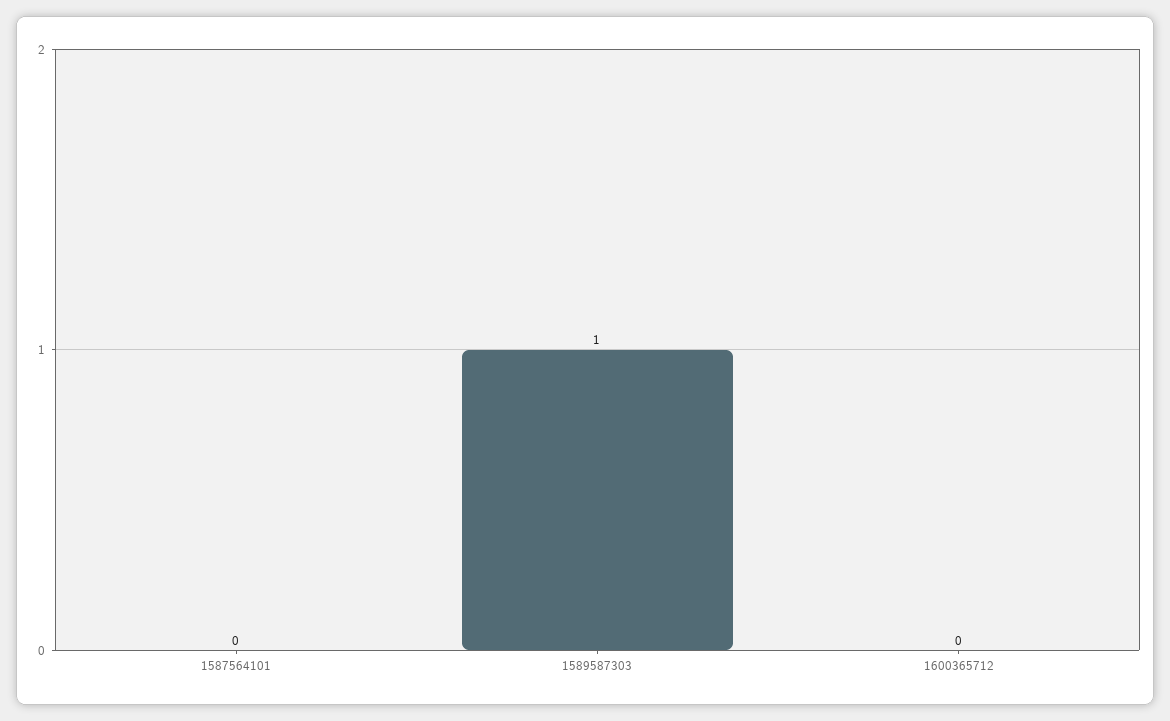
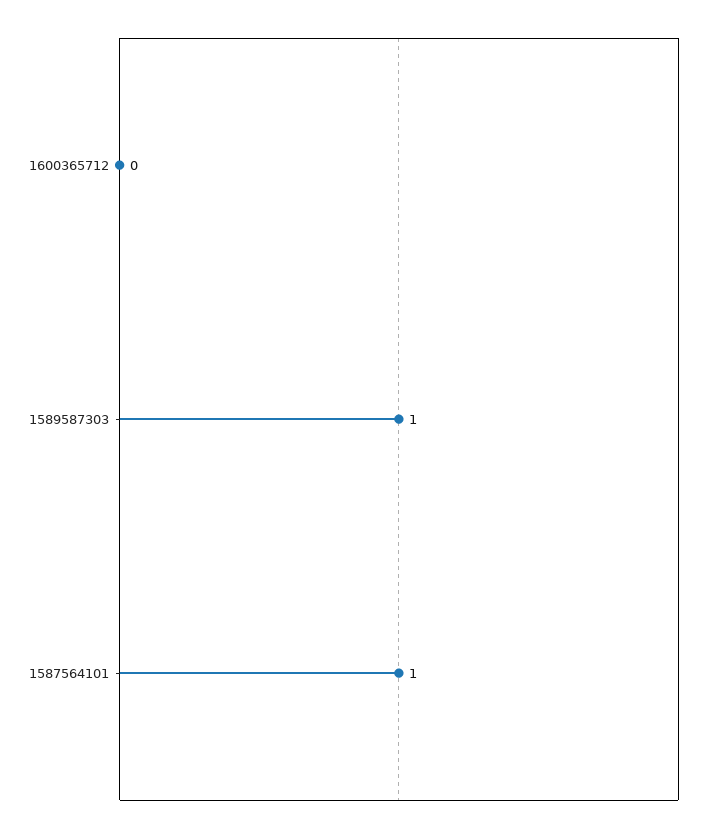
  {
-   "1587564101": 0,
+   "1587564101": 1,
    "1589587303": 1,
    "1600365712": 0
  }

